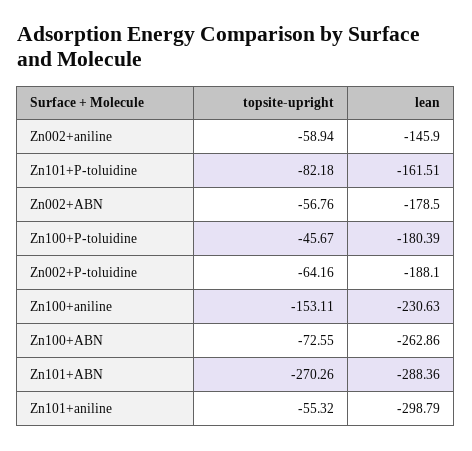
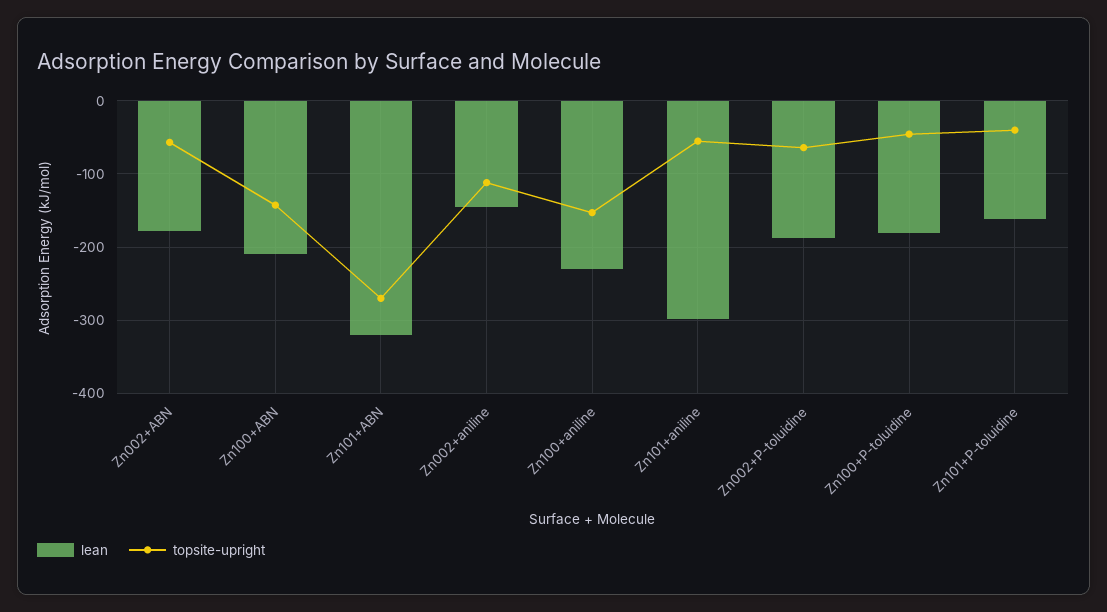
  {
    "topsite-upright": {
-     "Zn002+aniline": -58.94,
+     "Zn002+aniline": -110,
-     "Zn101+P-toluidine": -82.18,
+     "Zn101+P-toluidine": -40,
      "Zn002+ABN": -56.76,
      "Zn100+P-toluidine": -45.67,
      "Zn002+P-toluidine": -64.16,
      "Zn100+aniline": -153.11,
-     "Zn100+ABN": -72.55,
+     "Zn100+ABN": -140,
      "Zn101+ABN": -270.26,
      "Zn101+aniline": -55.32
    },
    "lean": {
      "Zn002+aniline": -145.9,
      "Zn101+P-toluidine": -161.51,
      "Zn002+ABN": -178.5,
      "Zn100+P-toluidine": -180.39,
      "Zn002+P-toluidine": -188.1,
      "Zn100+aniline": -230.63,
-     "Zn100+ABN": -262.86,
+     "Zn100+ABN": -210,
-     "Zn101+ABN": -288.36,
+     "Zn101+ABN": -320,
      "Zn101+aniline": -298.79
    }
  }

